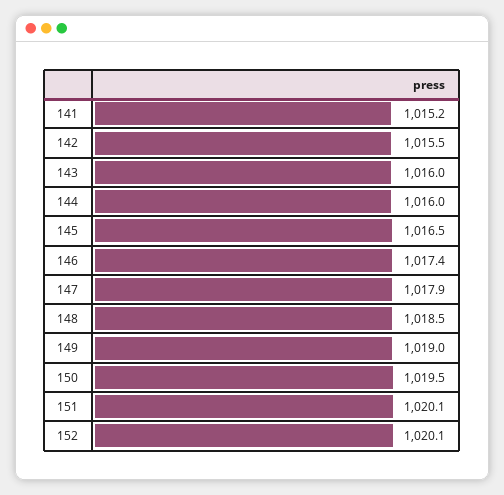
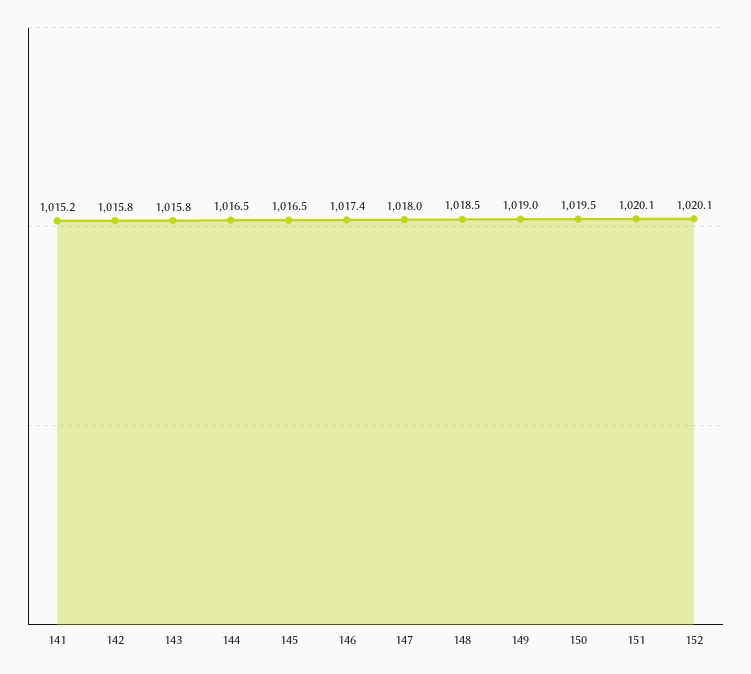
  {
    "141": 1015.2,
-   "142": 1015.5,
+   "142": 1015.8,
-   "143": 1016,
+   "143": 1015.8,
-   "144": 1016,
+   "144": 1016.5,
    "145": 1016.5,
    "146": 1017.4,
-   "147": 1017.9,
+   "147": 1018,
    "148": 1018.5,
    "149": 1019,
    "150": 1019.5,
    "151": 1020.1,
    "152": 1020.1
  }

